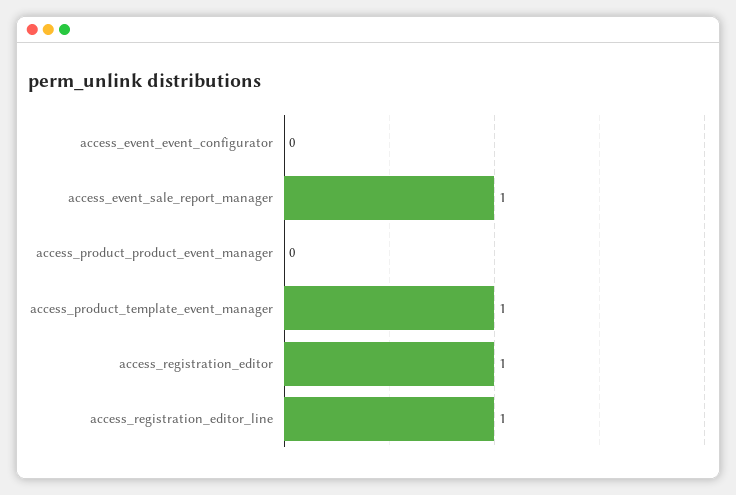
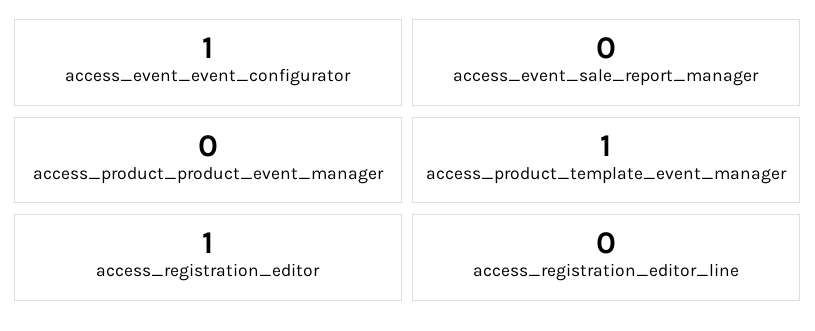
  {
-   "access_event_event_configurator": 0,
+   "access_event_event_configurator": 1,
-   "access_event_sale_report_manager": 1,
+   "access_event_sale_report_manager": 0,
    "access_product_product_event_manager": 0,
    "access_product_template_event_manager": 1,
    "access_registration_editor": 1,
-   "access_registration_editor_line": 1
+   "access_registration_editor_line": 0
  }

